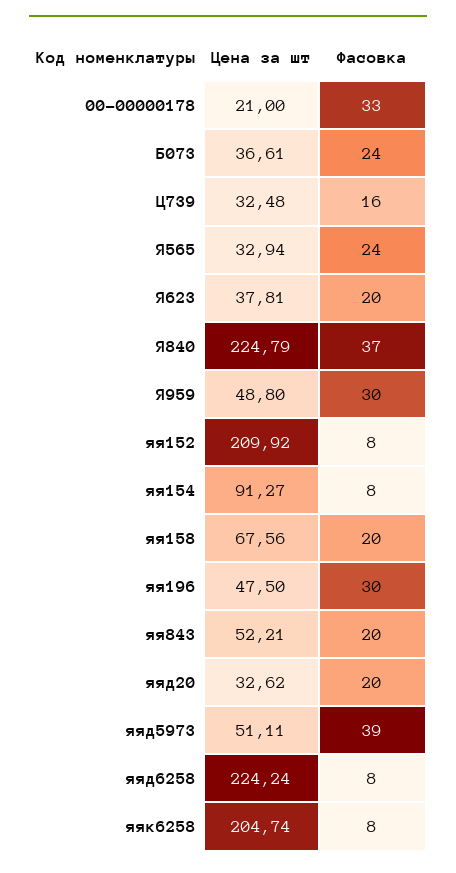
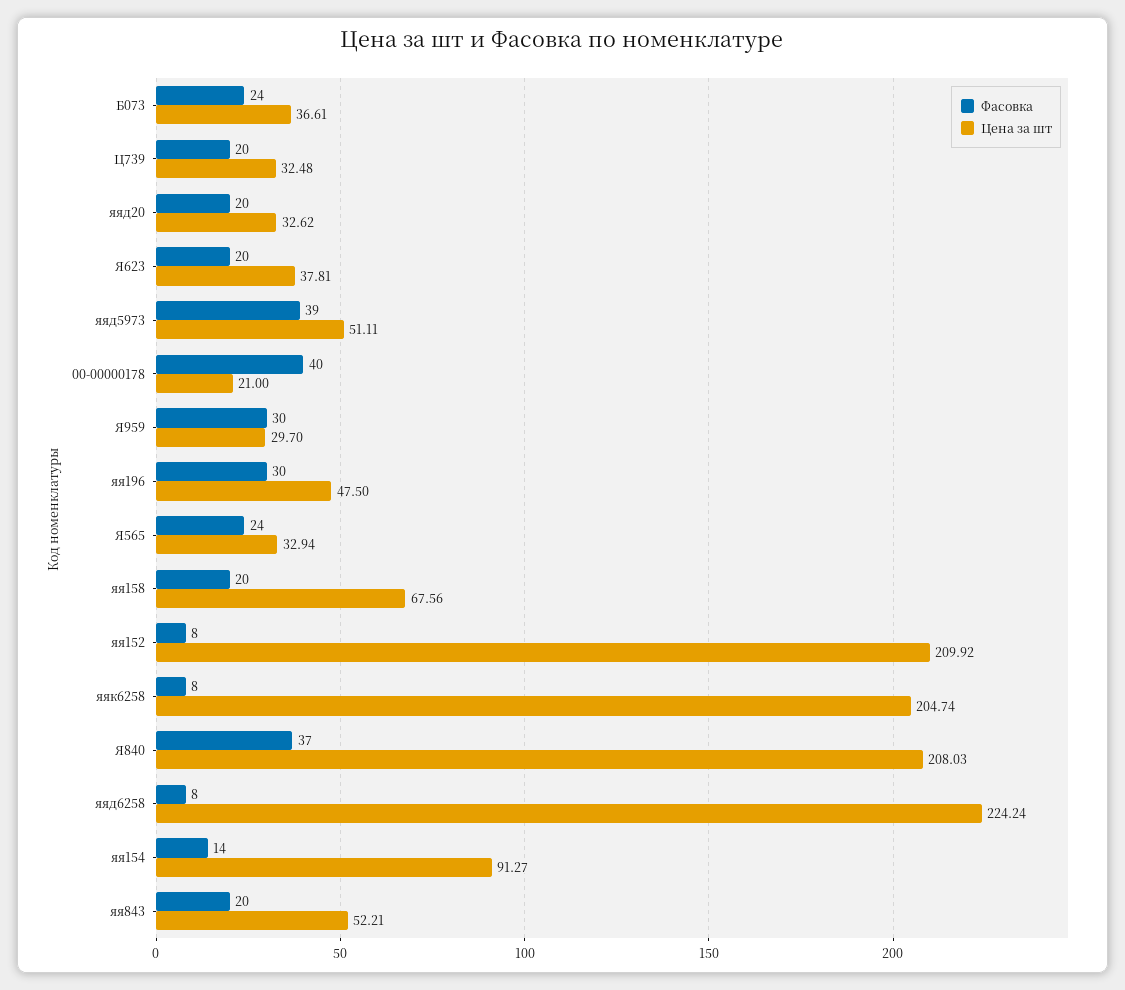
  {
    "Цена за шт": {
      "00-00000178": 21,
      "Б073": 36.61,
      "Ц739": 32.48,
      "Я565": 32.94,
      "Я623": 37.81,
-     "Я840": 224.79,
+     "Я840": 208.03,
-     "Я959": 48.8,
+     "Я959": 29.7,
      "яя152": 209.92,
      "яя154": 91.27,
      "яя158": 67.56,
      "яя196": 47.5,
      "яя843": 52.21,
      "яяд20": 32.62,
      "яяд5973": 51.11,
      "яяд6258": 224.24,
      "яяк6258": 204.74
    },
    "Фасовка": {
-     "00-00000178": 33,
+     "00-00000178": 40,
      "Б073": 24,
-     "Ц739": 16,
+     "Ц739": 20,
      "Я565": 24,
      "Я623": 20,
      "Я840": 37,
      "Я959": 30,
      "яя152": 8,
-     "яя154": 8,
+     "яя154": 14,
      "яя158": 20,
      "яя196": 30,
      "яя843": 20,
      "яяд20": 20,
      "яяд5973": 39,
      "яяд6258": 8,
      "яяк6258": 8
    }
  }

